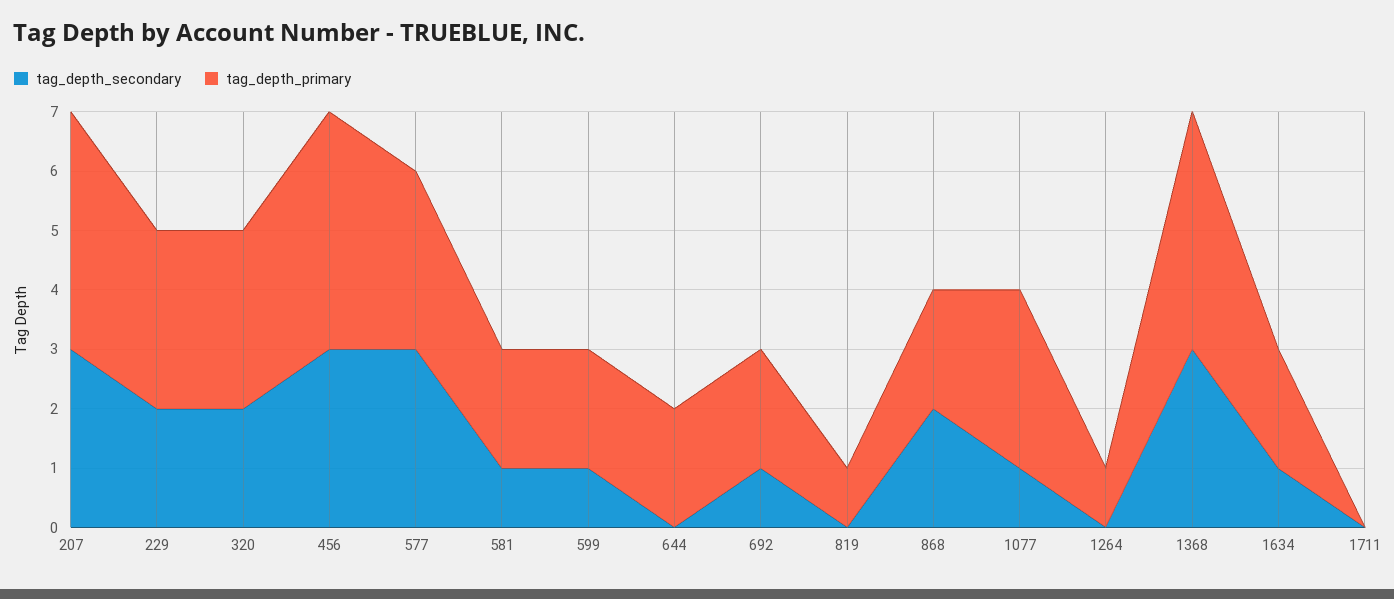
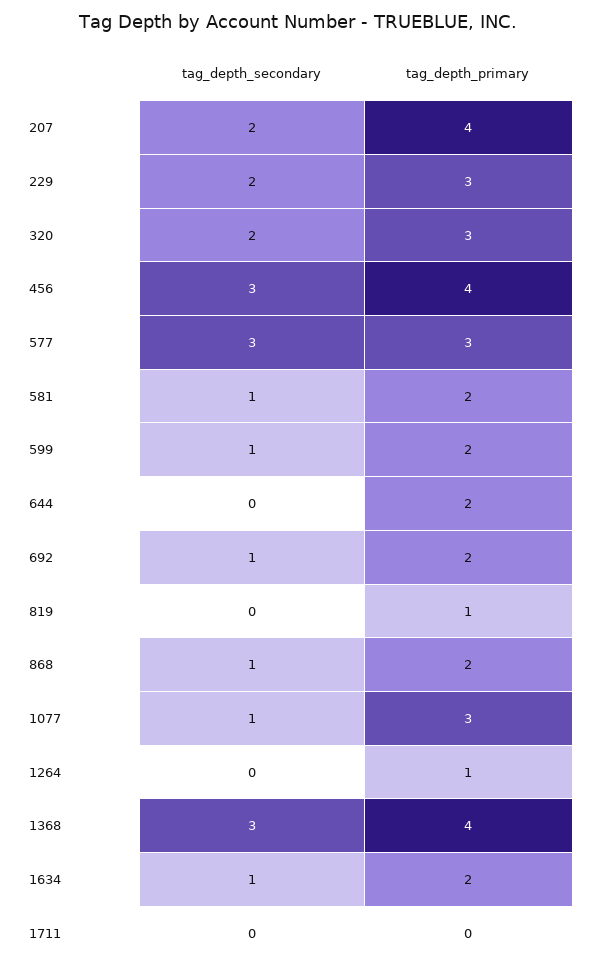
  {
    "tag_depth_secondary": {
-     "207": 3,
+     "207": 2,
      "229": 2,
      "320": 2,
      "456": 3,
      "577": 3,
      "581": 1,
      "599": 1,
      "644": 0,
      "692": 1,
      "819": 0,
-     "868": 2,
+     "868": 1,
      "1077": 1,
      "1264": 0,
      "1368": 3,
      "1634": 1,
      "1711": 0
    },
    "tag_depth_primary": {
      "207": 4,
      "229": 3,
      "320": 3,
      "456": 4,
      "577": 3,
      "581": 2,
      "599": 2,
      "644": 2,
      "692": 2,
      "819": 1,
      "868": 2,
      "1077": 3,
      "1264": 1,
      "1368": 4,
      "1634": 2,
      "1711": 0
    }
  }

